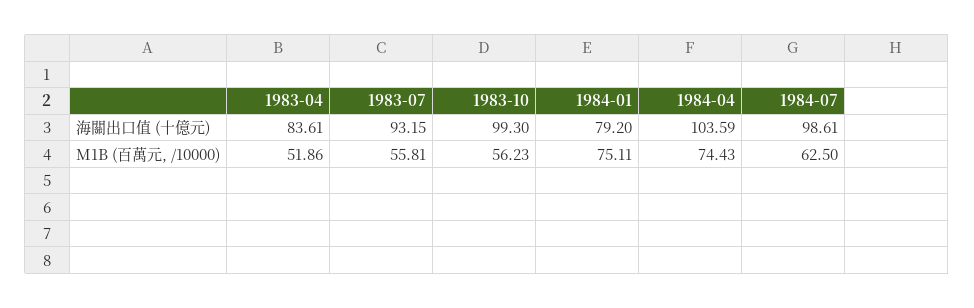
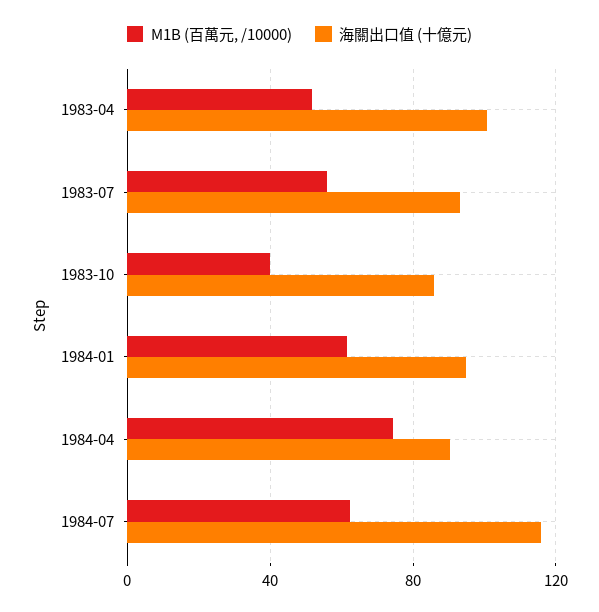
  {
    "海關出口值 (十億元)": {
-     "1983-04": 83.61,
+     "1983-04": 100,
      "1983-07": 93.15,
-     "1983-10": 99.3,
+     "1983-10": 85,
-     "1984-01": 79.2,
+     "1984-01": 95,
-     "1984-04": 103.59,
+     "1984-04": 90,
-     "1984-07": 98.61
+     "1984-07": 115
    },
    "M1B (百萬元, /10000)": {
      "1983-04": 51.86,
      "1983-07": 55.81,
-     "1983-10": 56.23,
+     "1983-10": 40,
-     "1984-01": 75.11,
+     "1984-01": 60,
      "1984-04": 74.43,
      "1984-07": 62.5
    }
  }

